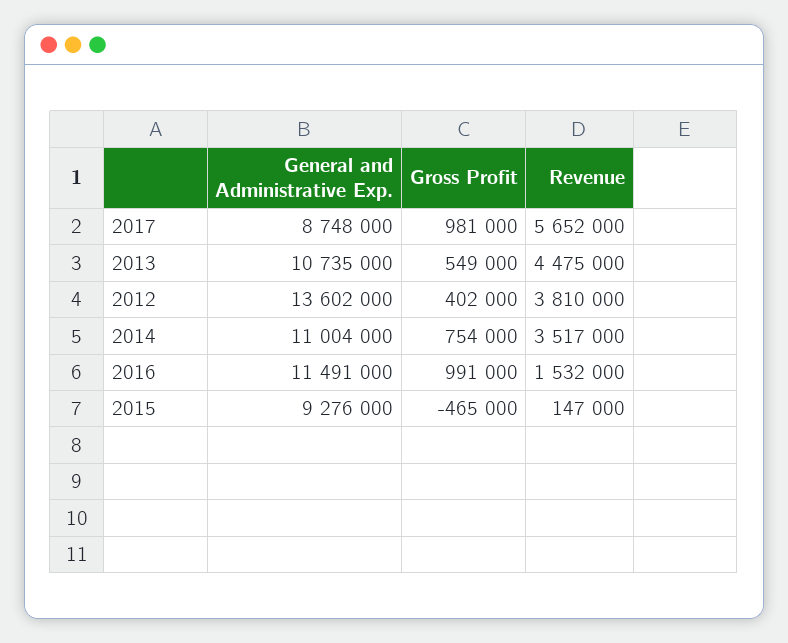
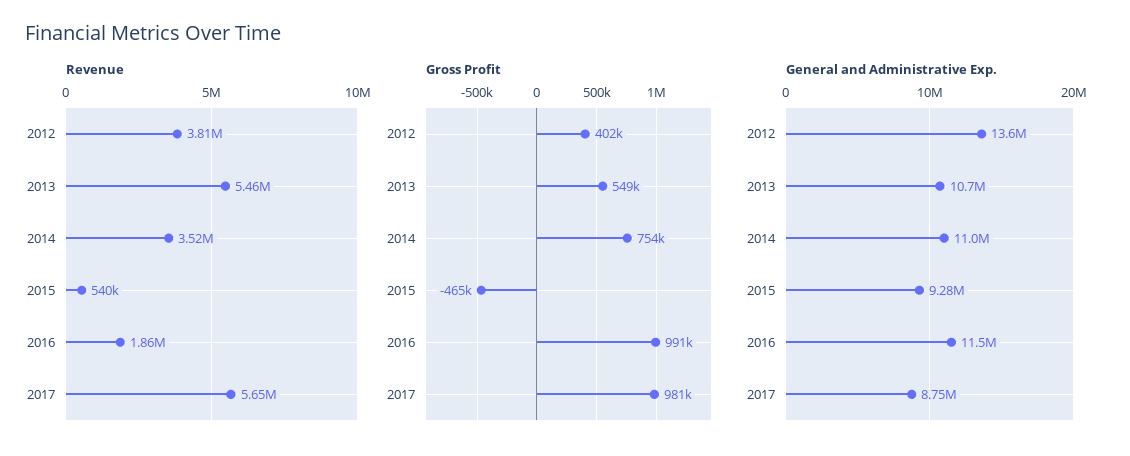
  {
    "General and Administrative Exp.": {
      "2017": 8748000,
      "2013": 10735000,
      "2012": 13602000,
      "2014": 11004000,
      "2016": 11491000,
      "2015": 9276000
    },
    "Gross Profit": {
      "2017": 981000,
      "2013": 549000,
      "2012": 402000,
      "2014": 754000,
      "2016": 991000,
      "2015": -465000
    },
    "Revenue": {
      "2017": 5652000,
-     "2013": 4475000,
+     "2013": 5460000,
      "2012": 3810000,
      "2014": 3517000,
-     "2016": 1532000,
+     "2016": 1860000,
-     "2015": 147000
+     "2015": 540000
    }
  }

